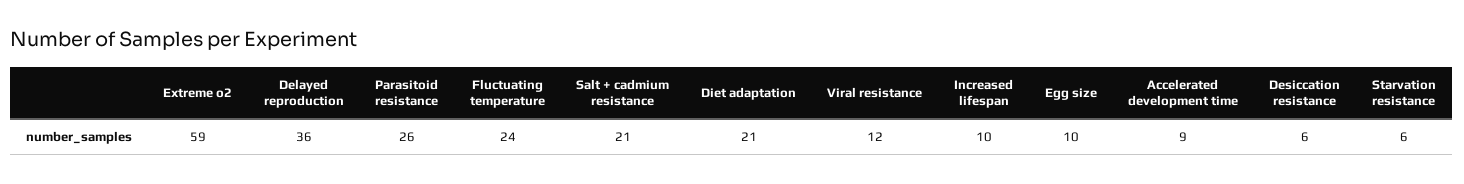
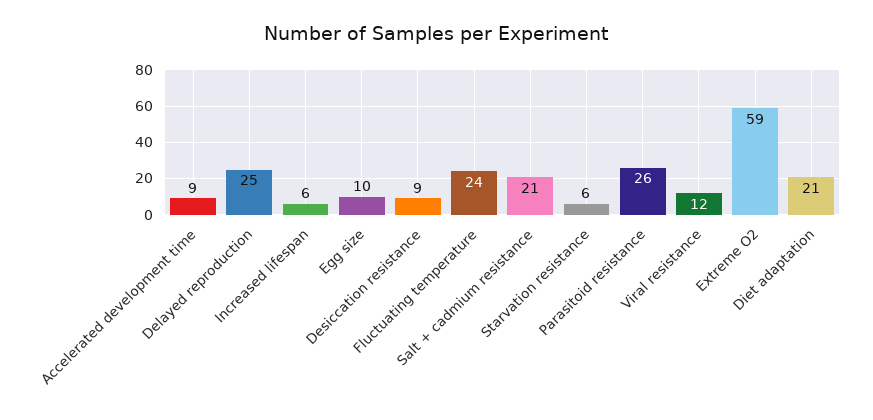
  {
    "Extreme o2": 59,
-   "Delayed reproduction": 36,
+   "Delayed reproduction": 25,
    "Parasitoid resistance": 26,
    "Fluctuating temperature": 24,
    "Salt + cadmium resistance": 21,
    "Diet adaptation": 21,
    "Viral resistance": 12,
-   "Increased lifespan": 10,
+   "Increased lifespan": 6,
    "Egg size": 10,
    "Accelerated development time": 9,
-   "Desiccation resistance": 6,
+   "Desiccation resistance": 9,
    "Starvation resistance": 6
  }

